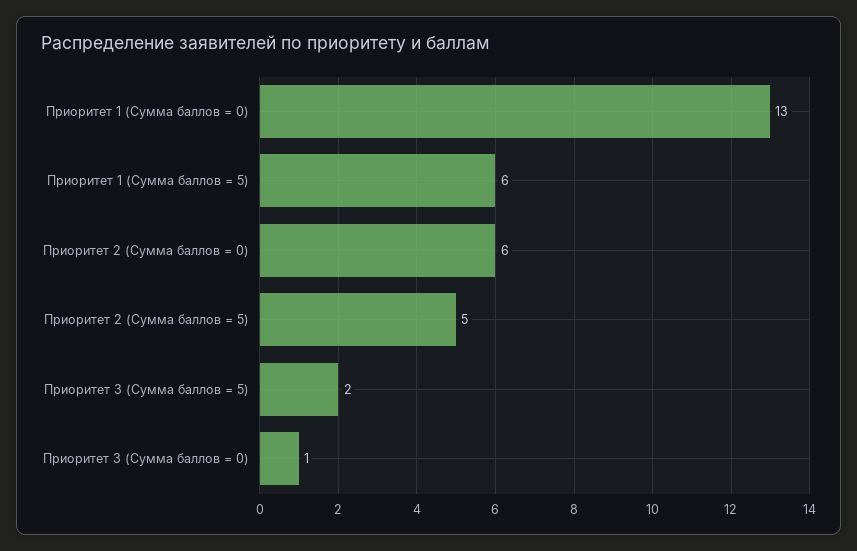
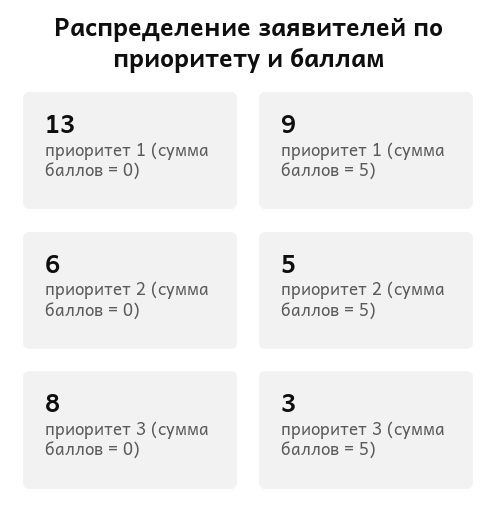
  {
    "Приоритет 1 (Сумма баллов = 0)": 13,
-   "Приоритет 1 (Сумма баллов = 5)": 6,
+   "Приоритет 1 (Сумма баллов = 5)": 9,
    "Приоритет 2 (Сумма баллов = 0)": 6,
    "Приоритет 2 (Сумма баллов = 5)": 5,
-   "Приоритет 3 (Сумма баллов = 5)": 2,
+   "Приоритет 3 (Сумма баллов = 5)": 3,
-   "Приоритет 3 (Сумма баллов = 0)": 1
+   "Приоритет 3 (Сумма баллов = 0)": 8
  }

